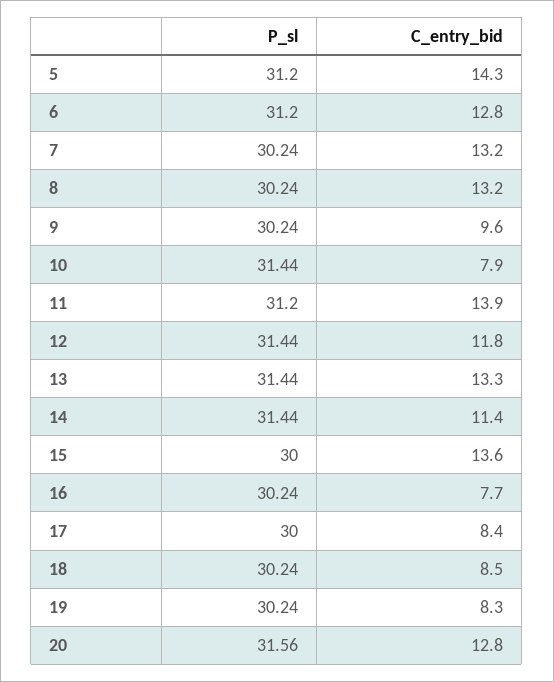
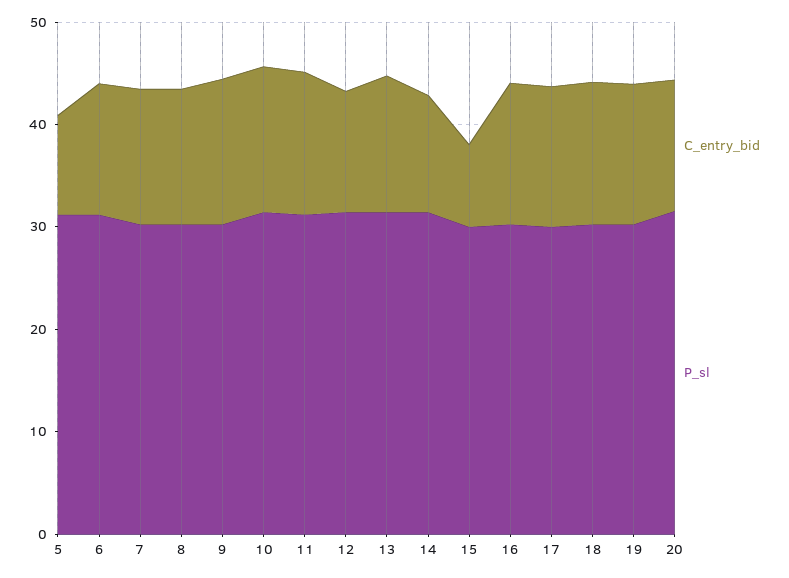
  {
    "P_sl": {
      "5": 31.2,
      "6": 31.2,
      "7": 30.24,
      "8": 30.24,
      "9": 30.24,
      "10": 31.44,
      "11": 31.2,
      "12": 31.44,
      "13": 31.44,
      "14": 31.44,
      "15": 30,
      "16": 30.24,
      "17": 30,
      "18": 30.24,
      "19": 30.24,
      "20": 31.56
    },
    "C_entry_bid": {
-     "5": 14.3,
+     "5": 10,
      "6": 12.8,
      "7": 13.2,
      "8": 13.2,
-     "9": 9.6,
+     "9": 14,
-     "10": 7.9,
+     "10": 14,
      "11": 13.9,
      "12": 11.8,
      "13": 13.3,
      "14": 11.4,
-     "15": 13.6,
+     "15": 8,
-     "16": 7.7,
+     "16": 14,
-     "17": 8.4,
+     "17": 14,
-     "18": 8.5,
+     "18": 14,
-     "19": 8.3,
+     "19": 14,
      "20": 12.8
    }
  }

